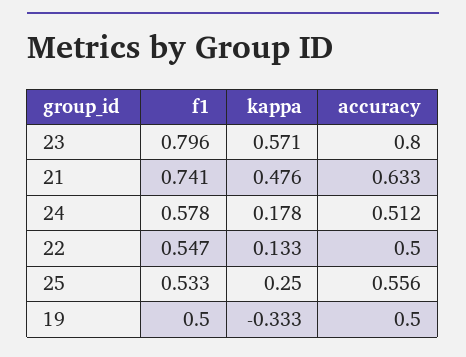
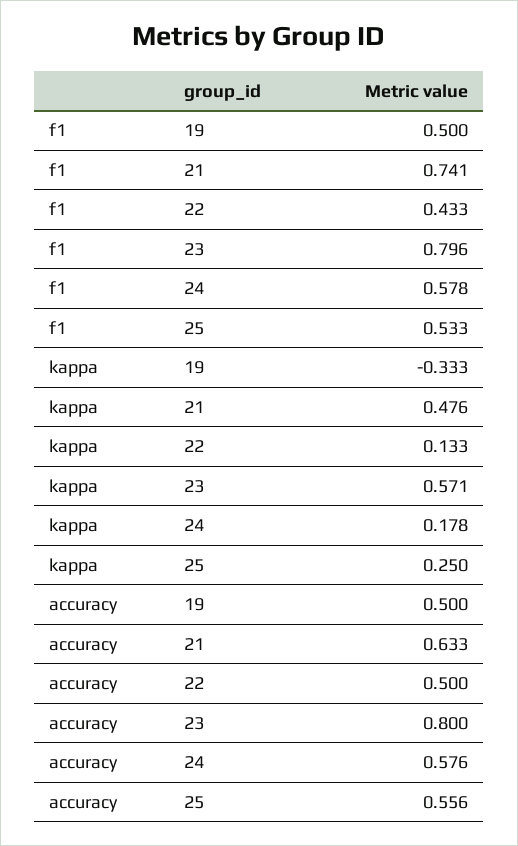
  {
    "f1": {
      "23": 0.796,
      "21": 0.741,
      "24": 0.578,
-     "22": 0.547,
+     "22": 0.433,
      "25": 0.533,
      "19": 0.5
    },
    "kappa": {
      "23": 0.571,
      "21": 0.476,
      "24": 0.178,
      "22": 0.133,
      "25": 0.25,
      "19": -0.333
    },
    "accuracy": {
      "23": 0.8,
      "21": 0.633,
-     "24": 0.512,
+     "24": 0.576,
      "22": 0.5,
      "25": 0.556,
      "19": 0.5
    }
  }

